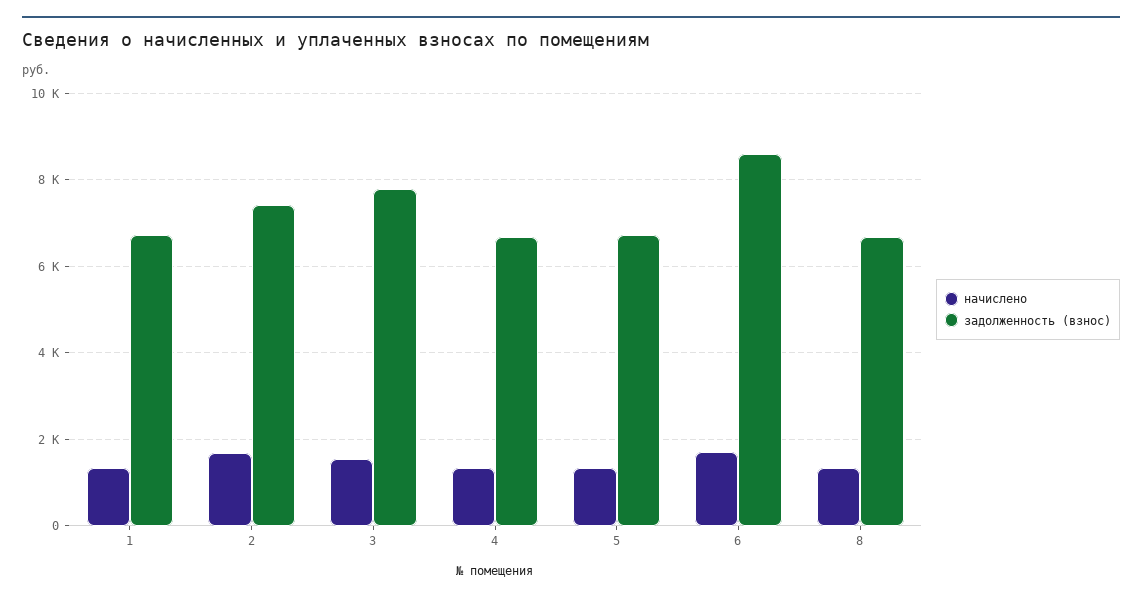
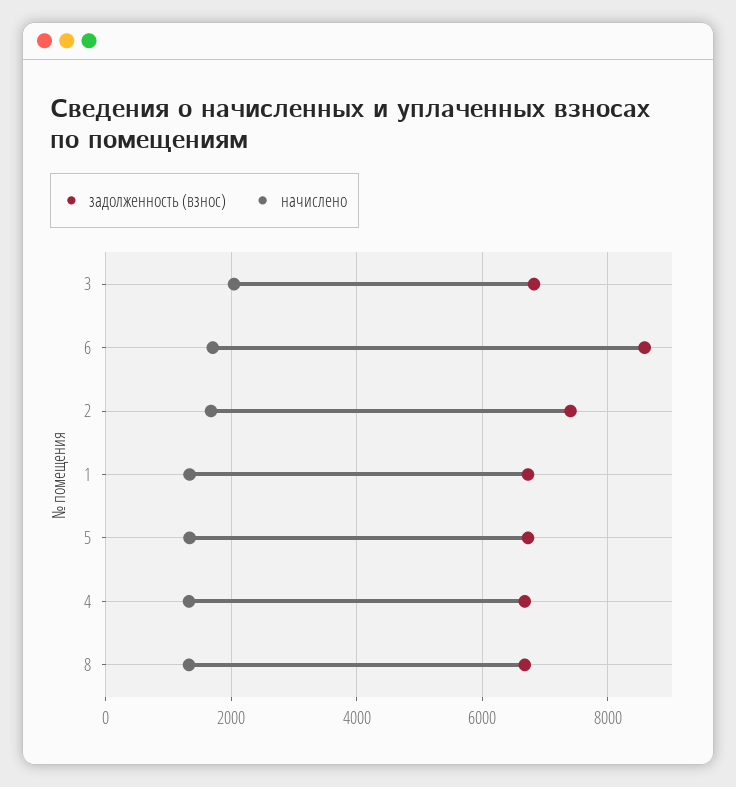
  {
    "начислено": {
      "1": 1400,
      "2": 1600,
-     "3": 1600,
+     "3": 2000,
      "4": 1400,
      "5": 1400,
      "6": 1800,
      "8": 1400
    },
    "задолженность (взнос)": {
      "1": 6800,
      "2": 7400,
-     "3": 7800,
+     "3": 6800,
      "4": 6600,
      "5": 6800,
      "6": 8600,
      "8": 6600
    }
  }

